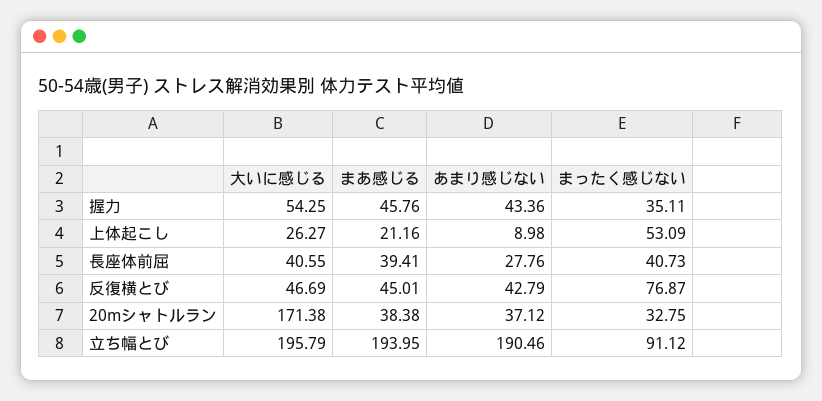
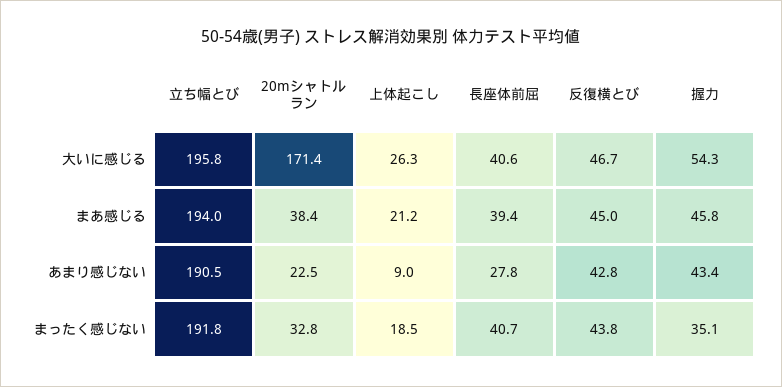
  {
    "大いに感じる": {
      "握力": 54.25,
      "上体起こし": 26.27,
      "長座体前屈": 40.55,
      "反復横とび": 46.69,
      "20mシャトルラン": 171.38,
      "立ち幅とび": 195.79
    },
    "まあ感じる": {
      "握力": 45.76,
      "上体起こし": 21.16,
      "長座体前屈": 39.41,
      "反復横とび": 45.01,
      "20mシャトルラン": 38.38,
      "立ち幅とび": 193.95
    },
    "あまり感じない": {
      "握力": 43.36,
      "上体起こし": 8.98,
      "長座体前屈": 27.76,
      "反復横とび": 42.79,
-     "20mシャトルラン": 37.12,
+     "20mシャトルラン": 22.5,
      "立ち幅とび": 190.46
    },
    "まったく感じない": {
      "握力": 35.11,
-     "上体起こし": 53.09,
+     "上体起こし": 18.5,
      "長座体前屈": 40.73,
-     "反復横とび": 76.87,
+     "反復横とび": 43.8,
      "20mシャトルラン": 32.75,
-     "立ち幅とび": 91.12
+     "立ち幅とび": 191.8
    }
  }

